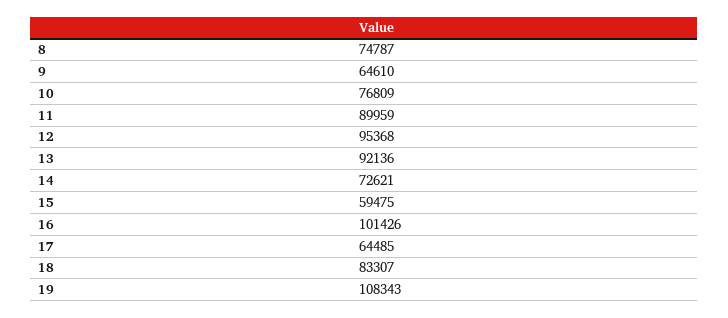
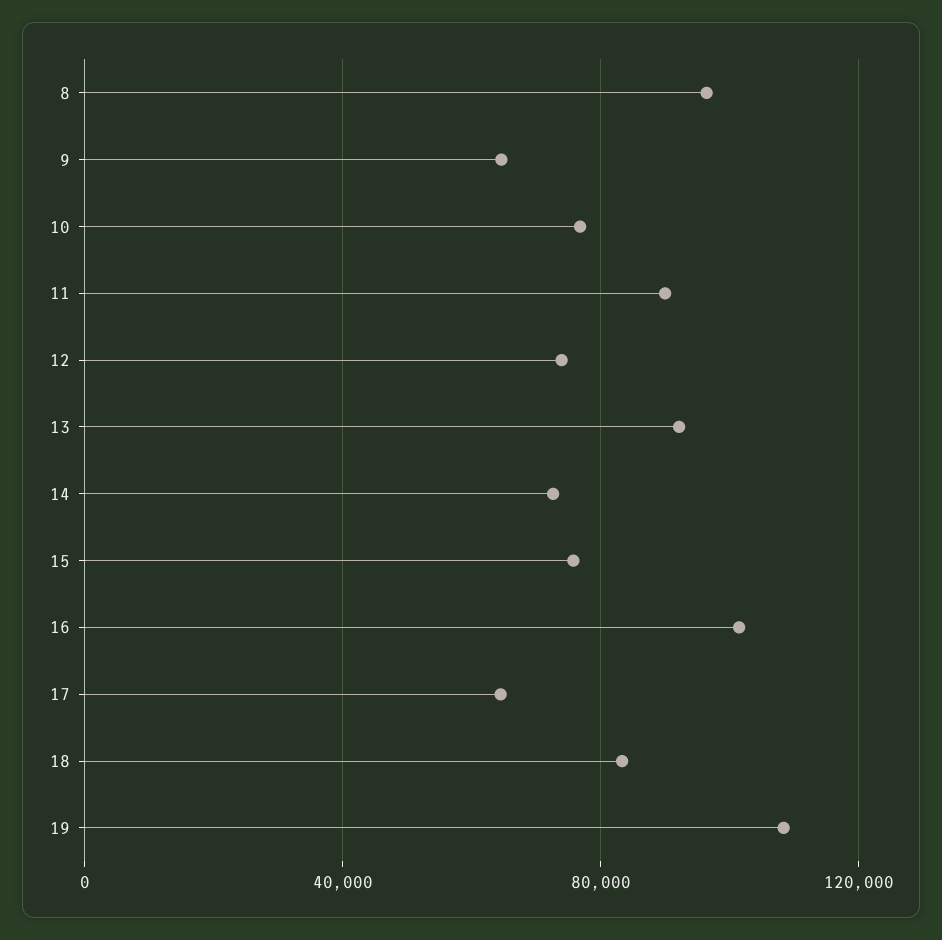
  {
-   "8": 74787,
+   "8": 95000,
    "9": 64610,
    "10": 76809,
    "11": 89959,
-   "12": 95368,
+   "12": 75000,
    "13": 92136,
    "14": 72621,
-   "15": 59475,
+   "15": 75000,
    "16": 101426,
    "17": 64485,
    "18": 83307,
    "19": 108343
  }

